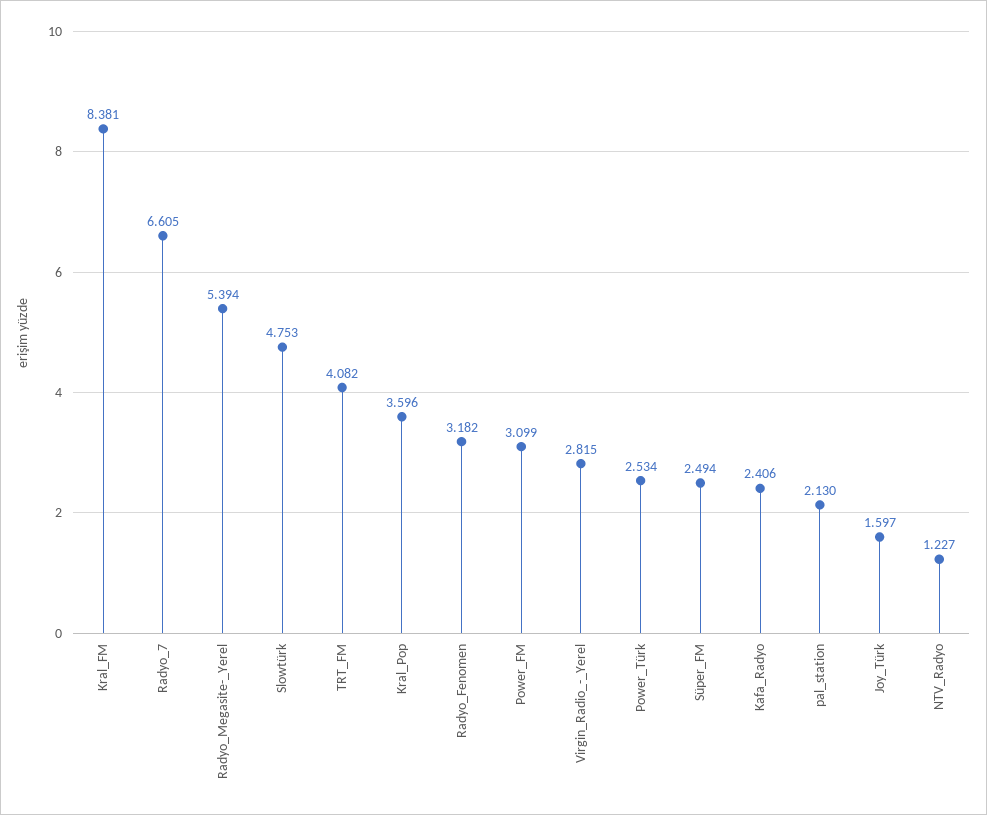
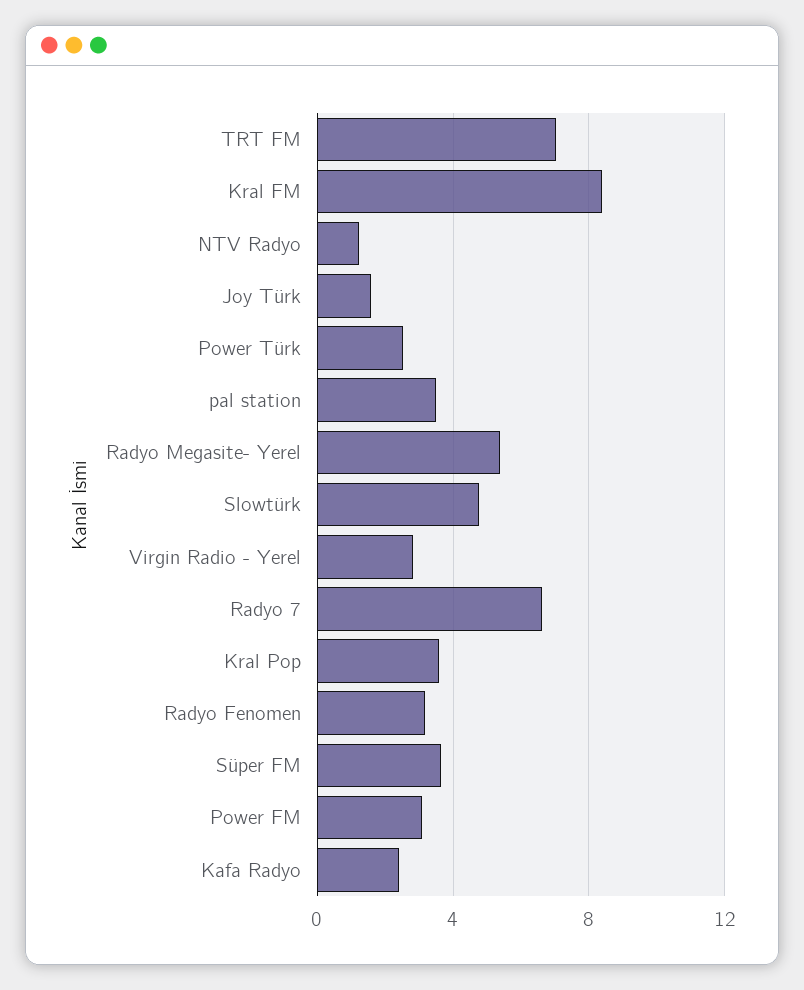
  {
    "Kral_FM": 8.381,
    "Radyo_7": 6.605,
    "Radyo_Megasite-_Yerel": 5.394,
    "Slowtürk": 4.753,
-   "TRT_FM": 4.082,
+   "TRT_FM": 7,
    "Kral_Pop": 3.596,
    "Radyo_Fenomen": 3.182,
    "Power_FM": 3.099,
    "Virgin_Radio_-_Yerel": 2.815,
    "Power_Türk": 2.534,
-   "Süper_FM": 2.494,
+   "Süper_FM": 3.5,
    "Kafa_Radyo": 2.406,
-   "pal_station": 2.13,
+   "pal_station": 3.5,
    "Joy_Türk": 1.597,
    "NTV_Radyo": 1.227
  }

